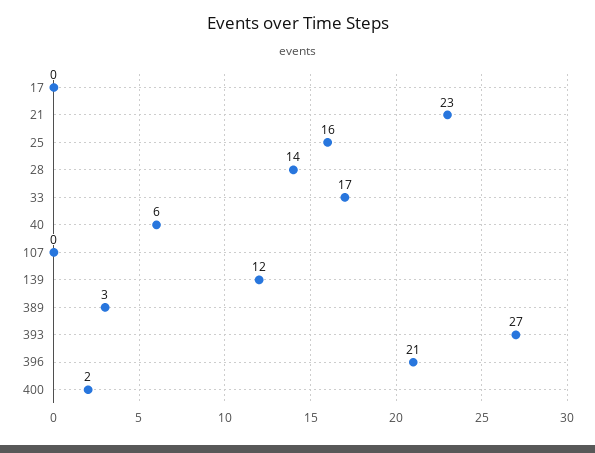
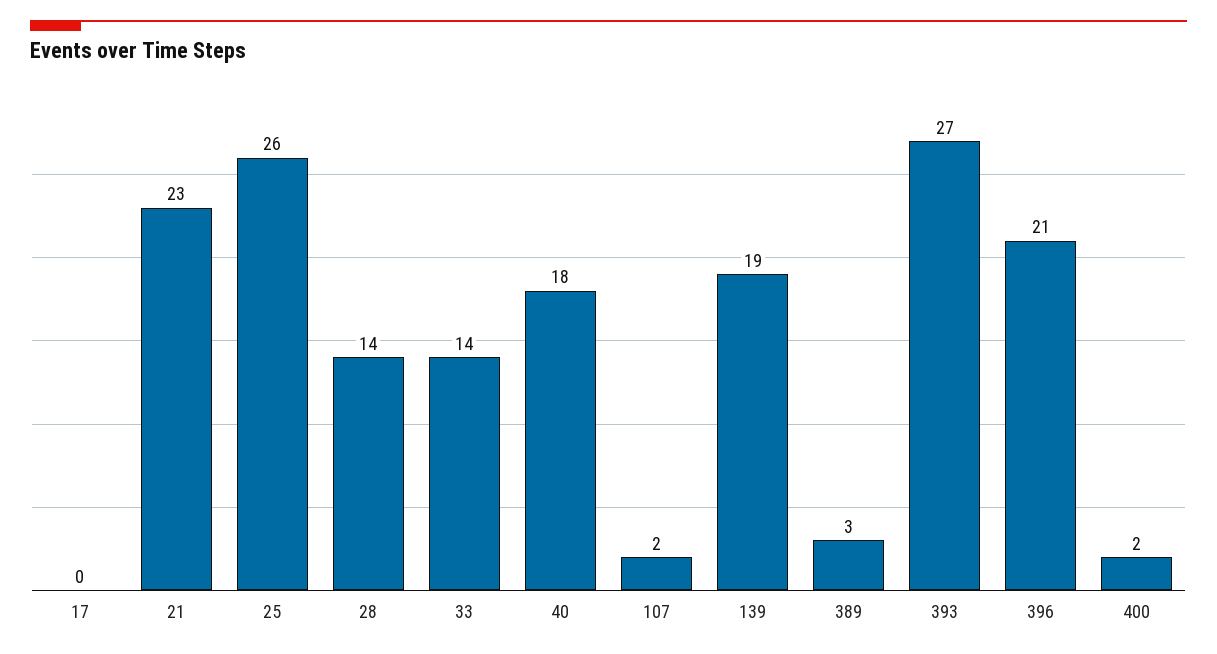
  {
    "17": 0,
    "21": 23,
-   "25": 16,
+   "25": 26,
    "28": 14,
-   "33": 17,
+   "33": 14,
-   "40": 6,
+   "40": 18,
-   "107": 0,
+   "107": 2,
-   "139": 12,
+   "139": 19,
    "389": 3,
    "393": 27,
    "396": 21,
    "400": 2
  }

